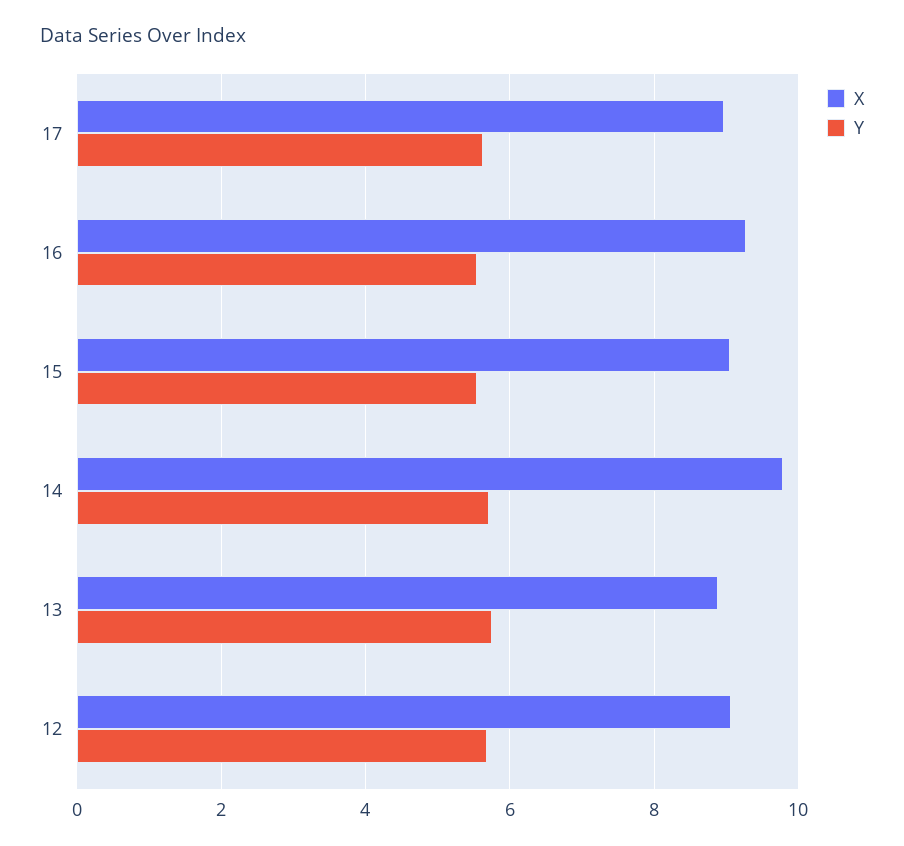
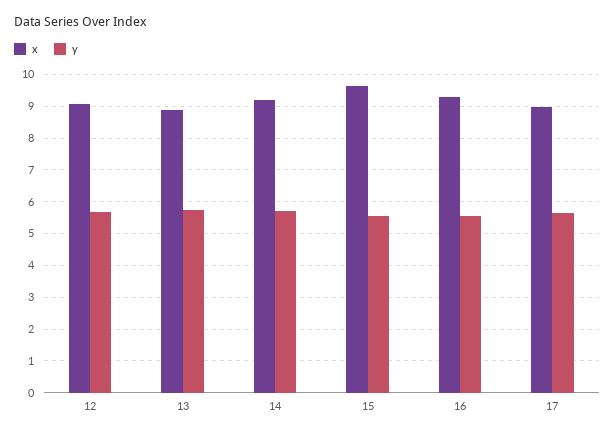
  {
    "X": {
      "17": 9,
      "16": 9.2,
-     "15": 9,
+     "15": 9.6,
-     "14": 9.8,
+     "14": 9.2,
      "13": 8.8,
      "12": 9
    },
    "Y": {
      "17": 5.6,
      "16": 5.6,
      "15": 5.6,
      "14": 5.8,
      "13": 5.8,
      "12": 5.6
    }
  }

